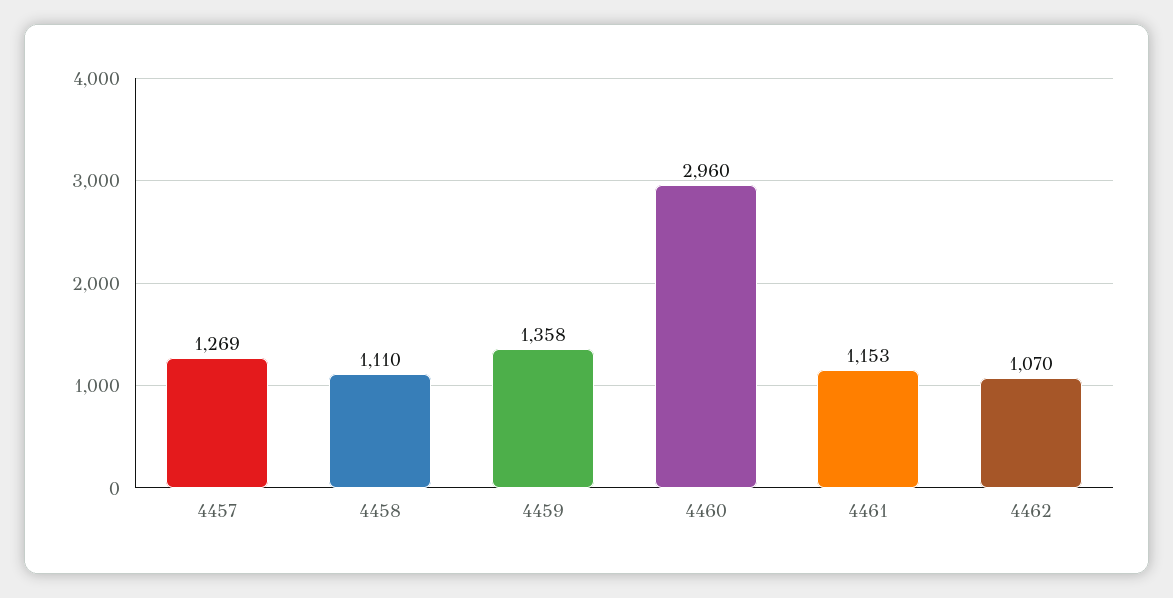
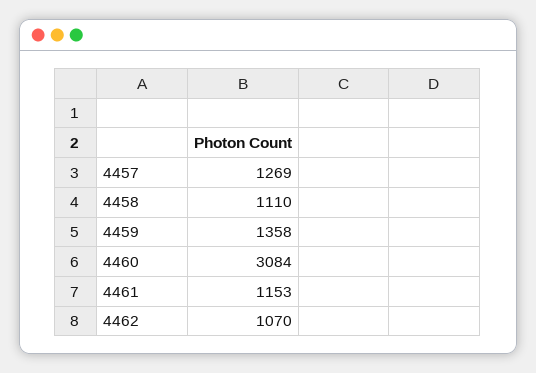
  {
    "4457": 1269,
    "4458": 1110,
    "4459": 1358,
-   "4460": 2960,
+   "4460": 3084,
    "4461": 1153,
    "4462": 1070
  }

